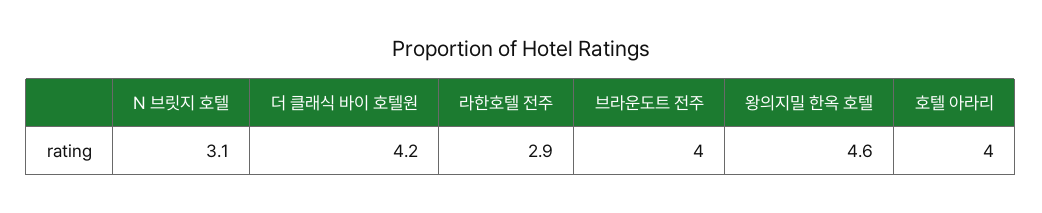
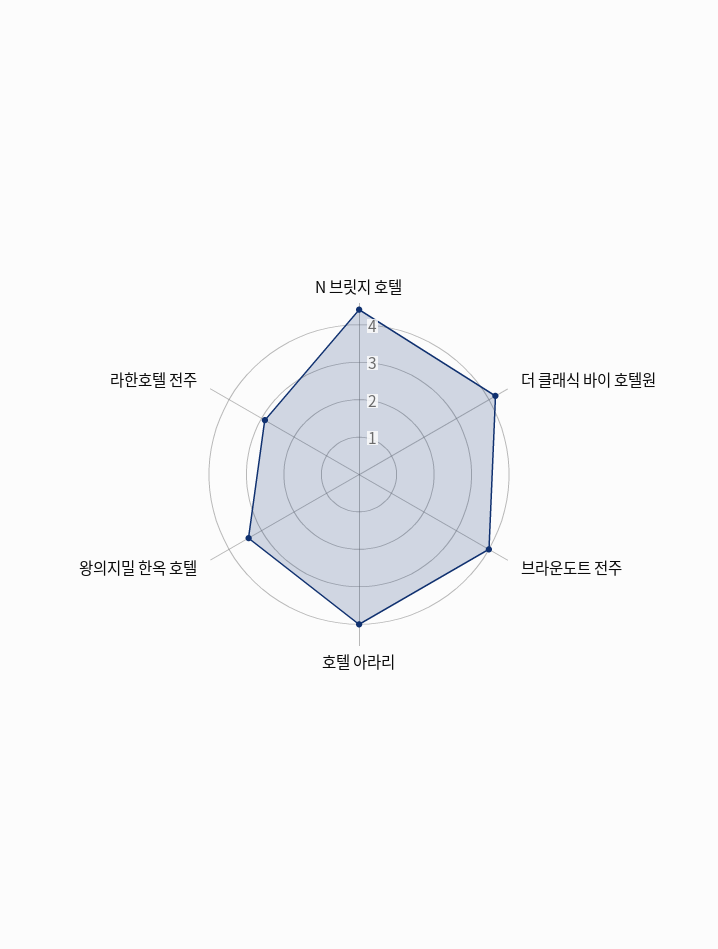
  {
-   "N 브릿지 호텔": 3.1,
+   "N 브릿지 호텔": 4.5,
    "더 클래식 바이 호텔원": 4.2,
    "라한호텔 전주": 2.9,
    "브라운도트 전주": 4,
-   "왕의지밀 한옥 호텔": 4.6,
+   "왕의지밀 한옥 호텔": 3.5,
    "호텔 아라리": 4
  }

